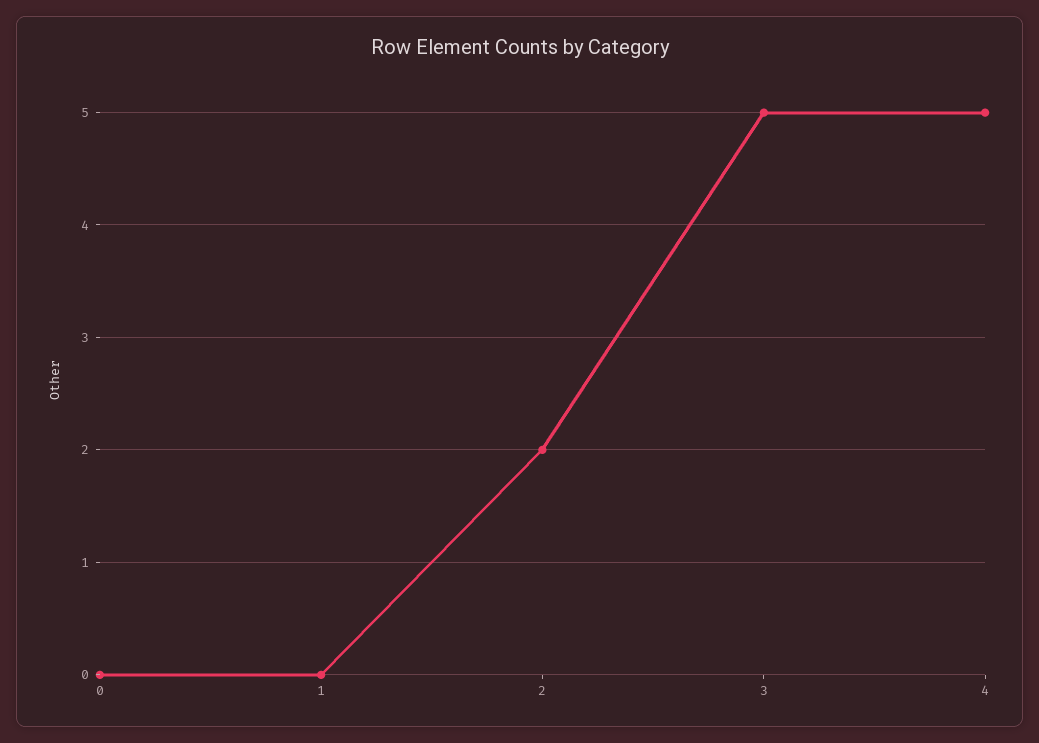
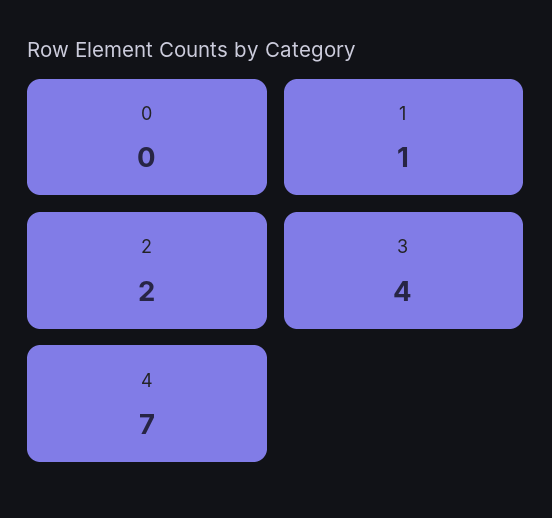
  {
    "0": 0,
-   "1": 0,
+   "1": 1,
    "2": 2,
-   "3": 5,
+   "3": 4,
-   "4": 5
+   "4": 7
  }

